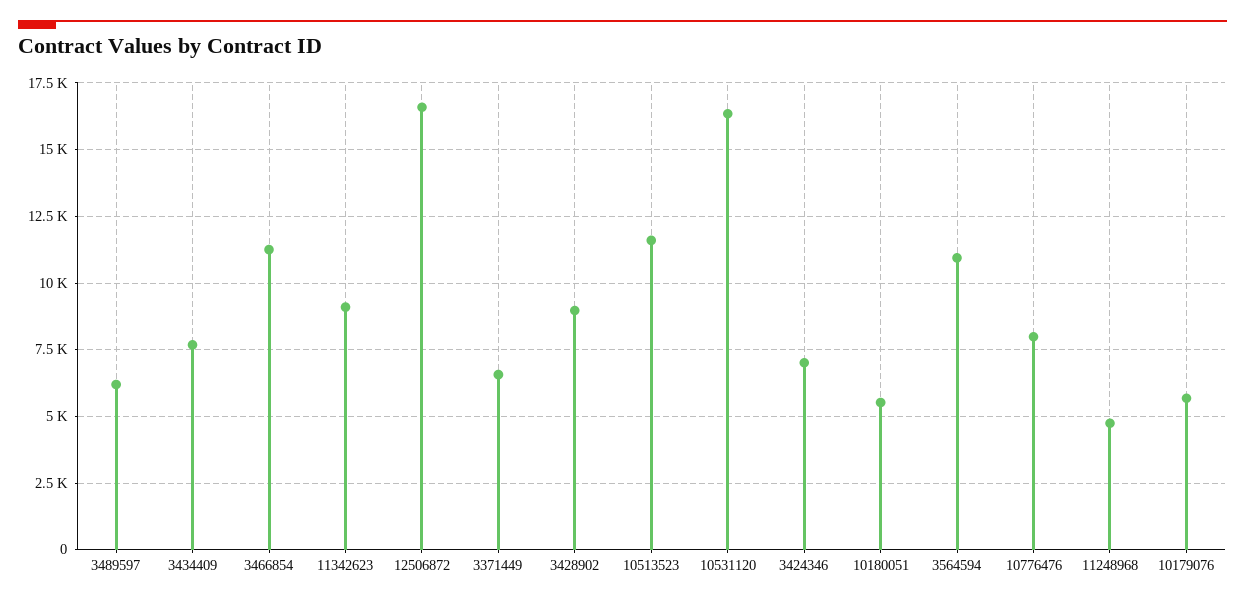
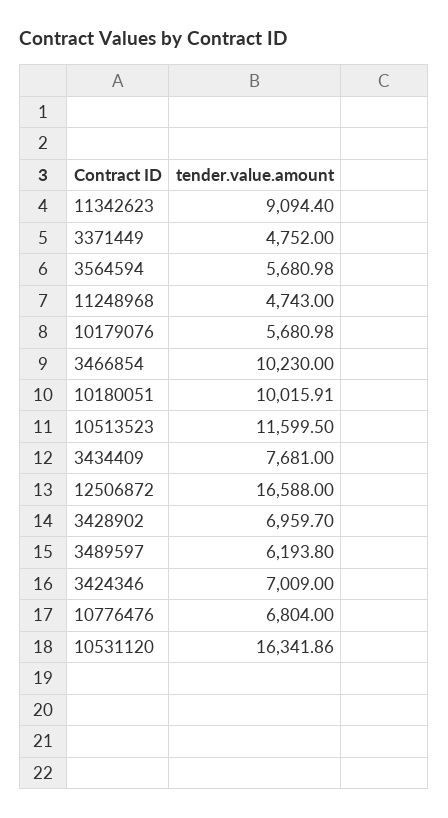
  {
    "3489597": 6193.8,
    "3434409": 7681,
-   "3466854": 11250,
+   "3466854": 10230,
    "11342623": 9094.4,
    "12506872": 16588,
-   "3371449": 6500,
+   "3371449": 4752,
-   "3428902": 9000,
+   "3428902": 6959.7,
    "10513523": 11599.5,
    "10531120": 16341.86,
    "3424346": 7009,
-   "10180051": 5500,
+   "10180051": 10015.91,
-   "3564594": 11000,
+   "3564594": 5680.98,
-   "10776476": 8000,
+   "10776476": 6804,
    "11248968": 4743,
    "10179076": 5680.98
  }

